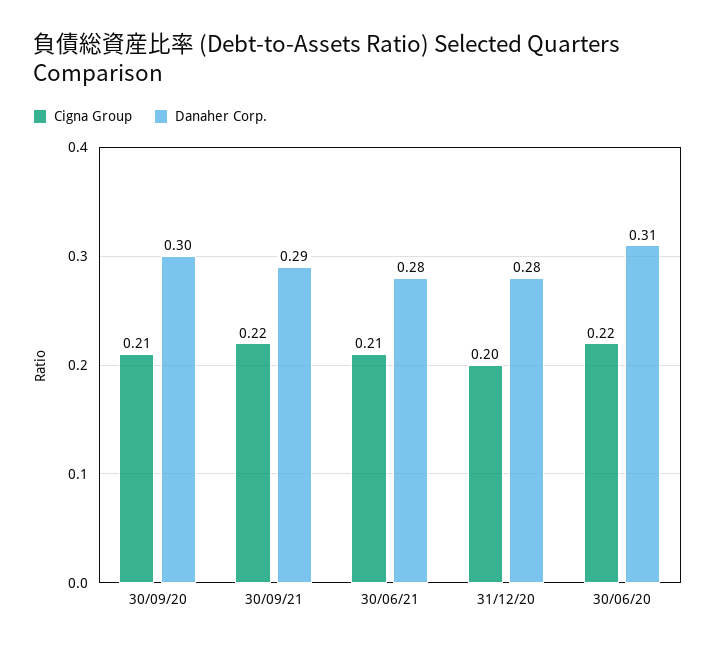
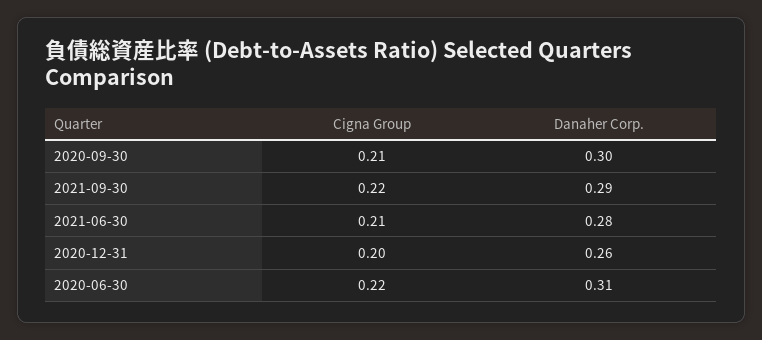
  {
    "Cigna Group": {
      "30/09/20": 0.21,
      "30/09/21": 0.22,
      "30/06/21": 0.21,
      "31/12/20": 0.2,
      "30/06/20": 0.22
    },
    "Danaher Corp.": {
      "30/09/20": 0.3,
      "30/09/21": 0.29,
      "30/06/21": 0.28,
-     "31/12/20": 0.28,
+     "31/12/20": 0.26,
      "30/06/20": 0.31
    }
  }

